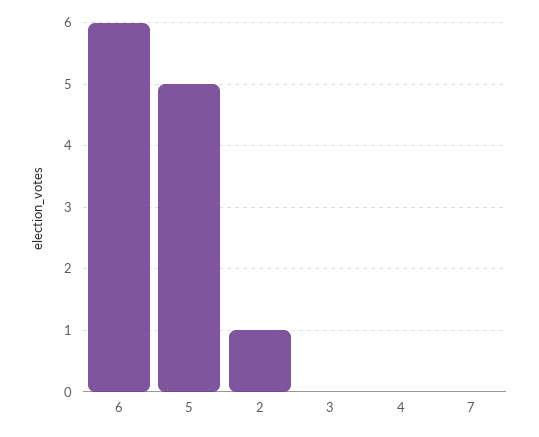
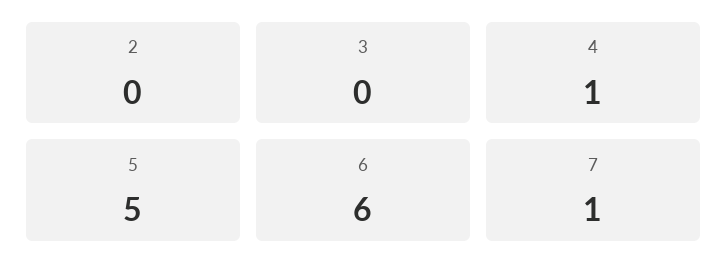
  {
    "6": 6,
    "5": 5,
-   "2": 1,
+   "2": 0,
    "3": 0,
-   "4": 0,
+   "4": 1,
-   "7": 0
+   "7": 1
  }

